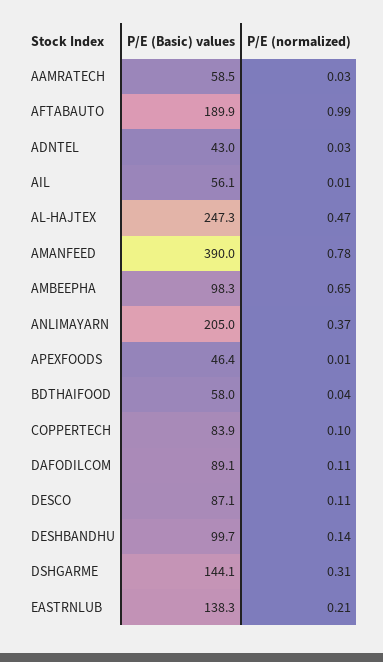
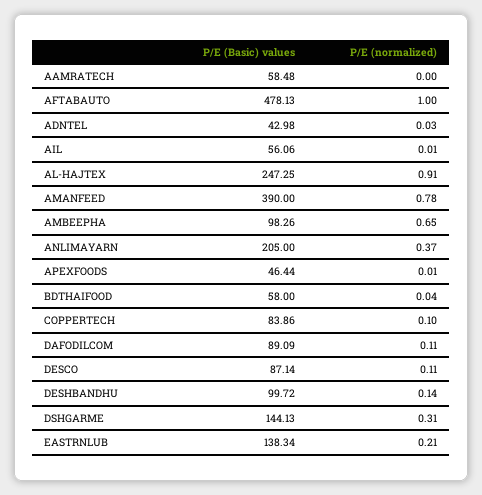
  {
    "P/E (Basic) values": {
      "AAMRATECH": 58.48,
-     "AFTABAUTO": 189.9,
+     "AFTABAUTO": 478.13,
      "ADNTEL": 42.98,
      "AIL": 56.06,
      "AL-HAJTEX": 247.25,
      "AMANFEED": 390,
      "AMBEEPHA": 98.26,
      "ANLIMAYARN": 205,
      "APEXFOODS": 46.44,
      "BDTHAIFOOD": 58,
      "COPPERTECH": 83.86,
      "DAFODILCOM": 89.09,
      "DESCO": 87.14,
      "DESHBANDHU": 99.72,
      "DSHGARME": 144.13,
      "EASTRNLUB": 138.34
    },
    "P/E (normalized)": {
-     "AAMRATECH": 0.03,
+     "AAMRATECH": 0,
-     "AFTABAUTO": 0.99,
+     "AFTABAUTO": 1,
      "ADNTEL": 0.03,
      "AIL": 0.01,
-     "AL-HAJTEX": 0.47,
+     "AL-HAJTEX": 0.91,
      "AMANFEED": 0.78,
      "AMBEEPHA": 0.65,
      "ANLIMAYARN": 0.37,
      "APEXFOODS": 0.01,
      "BDTHAIFOOD": 0.04,
      "COPPERTECH": 0.1,
      "DAFODILCOM": 0.11,
      "DESCO": 0.11,
      "DESHBANDHU": 0.14,
      "DSHGARME": 0.31,
      "EASTRNLUB": 0.21
    }
  }

